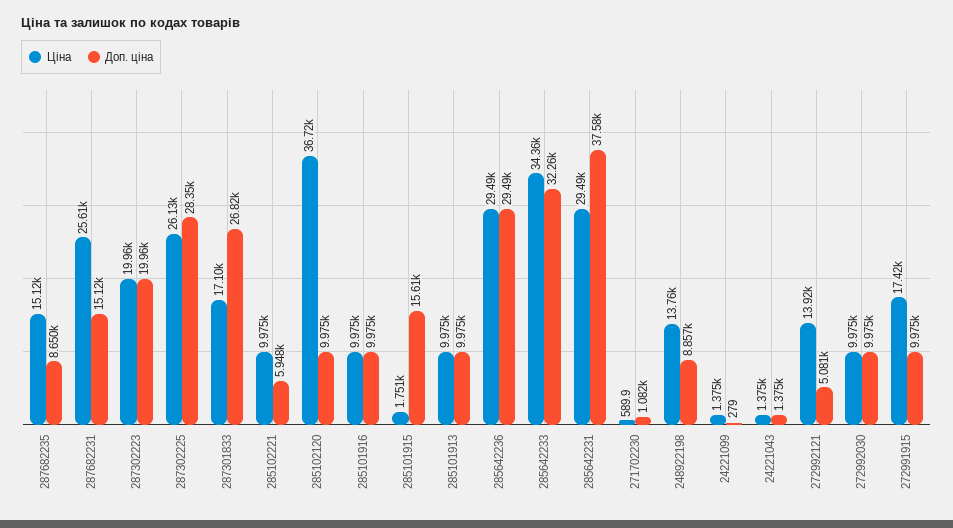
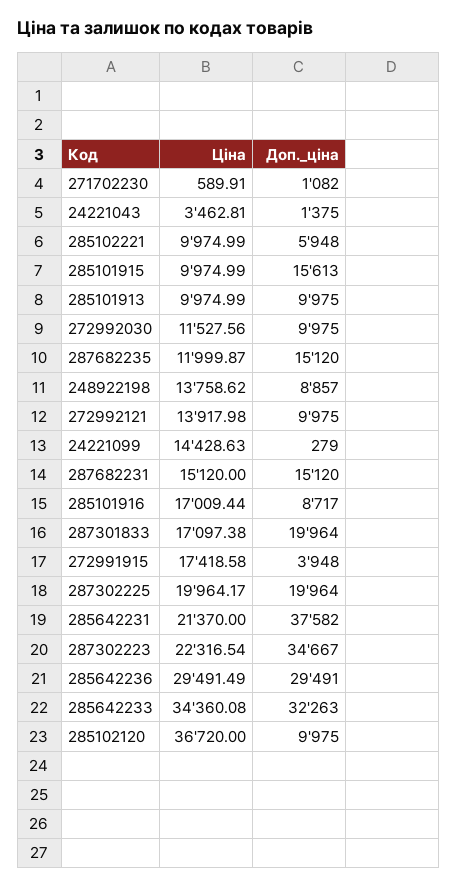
  {
    "Ціна": {
-     "287682235": 15120,
+     "287682235": 11999.87,
-     "287682231": 25610,
+     "287682231": 15120,
-     "287302223": 19960,
+     "287302223": 22316.54,
-     "287302225": 26130,
+     "287302225": 19964.17,
      "287301833": 17097.38,
      "285102221": 9974.99,
      "285102120": 36720,
-     "285101916": 9975,
+     "285101916": 17009.44,
-     "285101915": 1751,
+     "285101915": 9974.99,
      "285101913": 9974.99,
      "285642236": 29491.49,
      "285642233": 34360.08,
-     "285642231": 29490,
+     "285642231": 21370,
      "271702230": 589.91,
      "248922198": 13758.62,
-     "24221099": 1375,
+     "24221099": 14428.63,
-     "24221043": 1375,
+     "24221043": 3462.81,
      "272992121": 13917.98,
-     "272992030": 9975,
+     "272992030": 11527.56,
      "272991915": 17418.58
    },
    "Доп. ціна": {
-     "287682235": 8650,
+     "287682235": 15120,
      "287682231": 15120,
-     "287302223": 19960,
+     "287302223": 34667,
-     "287302225": 28350,
+     "287302225": 19964,
-     "287301833": 26820,
+     "287301833": 19964,
      "285102221": 5948,
      "285102120": 9975,
-     "285101916": 9975,
+     "285101916": 8717,
      "285101915": 15613,
      "285101913": 9975,
      "285642236": 29491,
      "285642233": 32263,
      "285642231": 37582,
      "271702230": 1082,
      "248922198": 8857,
      "24221099": 279,
      "24221043": 1375,
-     "272992121": 5081,
+     "272992121": 9975,
      "272992030": 9975,
-     "272991915": 9975
+     "272991915": 3948
    }
  }

